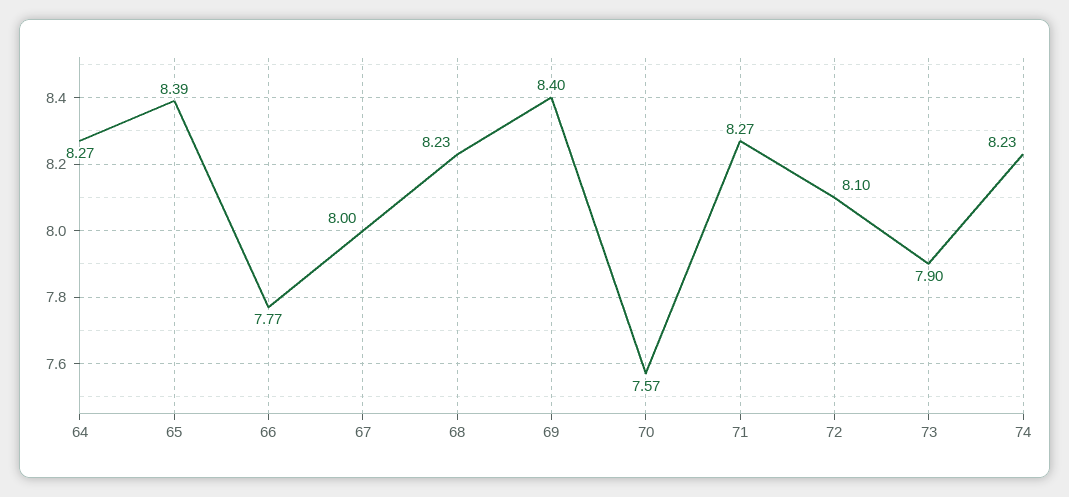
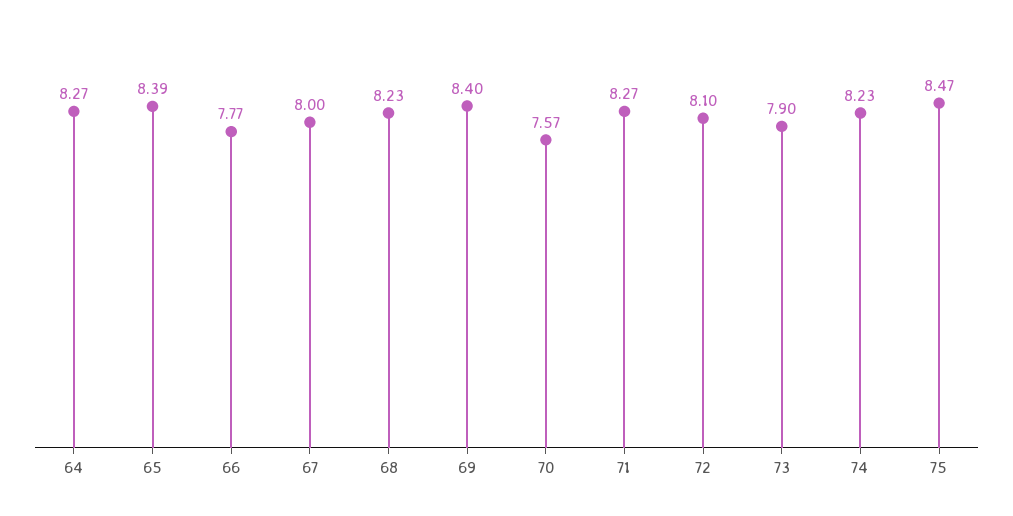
  {
    "64": 8.27,
    "65": 8.39,
    "66": 7.77,
    "67": 8,
    "68": 8.23,
    "69": 8.4,
    "70": 7.57,
    "71": 8.27,
    "72": 8.1,
    "73": 7.9,
-   "74": 8.23
+   "74": 8.23,
+   "75": 8.47
  }

